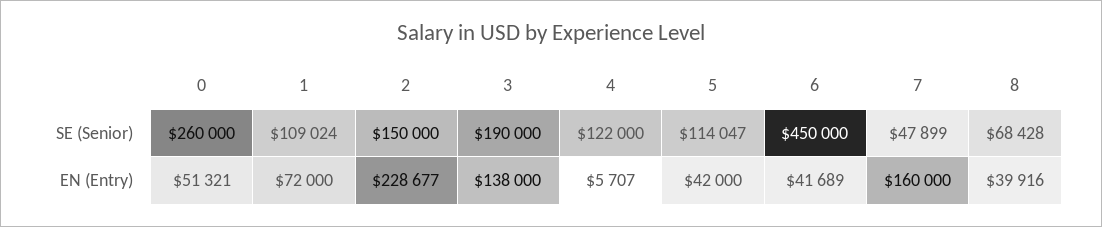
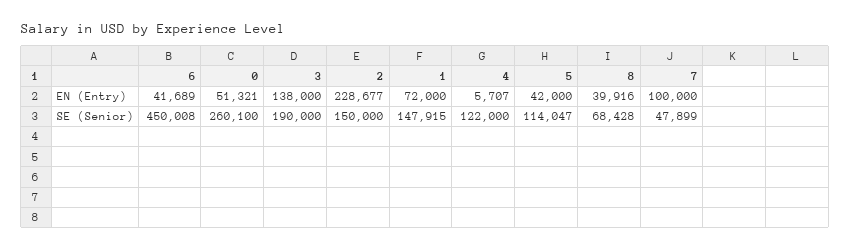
  {
    "0": {
-     "SE (Senior)": 260000,
+     "SE (Senior)": 260100,
      "EN (Entry)": 51321
    },
    "1": {
-     "SE (Senior)": 109024,
+     "SE (Senior)": 147915,
      "EN (Entry)": 72000
    },
    "2": {
      "SE (Senior)": 150000,
      "EN (Entry)": 228677
    },
    "3": {
      "SE (Senior)": 190000,
      "EN (Entry)": 138000
    },
    "4": {
      "SE (Senior)": 122000,
      "EN (Entry)": 5707
    },
    "5": {
      "SE (Senior)": 114047,
      "EN (Entry)": 42000
    },
    "6": {
-     "SE (Senior)": 450000,
+     "SE (Senior)": 450008,
      "EN (Entry)": 41689
    },
    "7": {
      "SE (Senior)": 47899,
-     "EN (Entry)": 160000
+     "EN (Entry)": 100000
    },
    "8": {
      "SE (Senior)": 68428,
      "EN (Entry)": 39916
    }
  }

